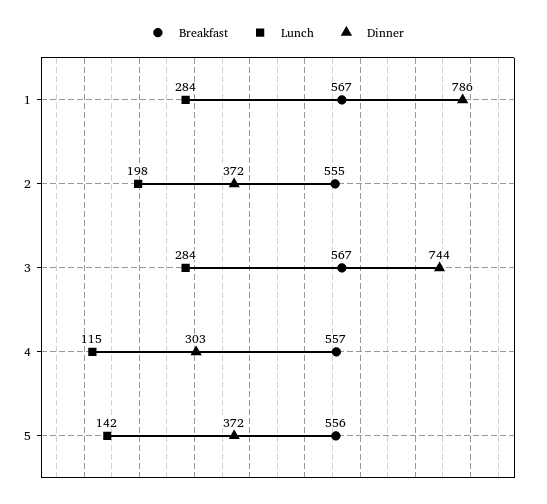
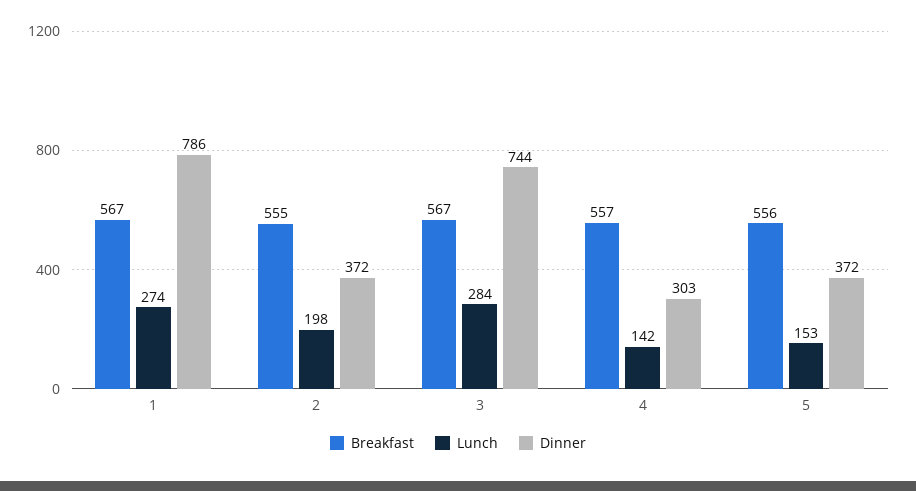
  {
    "Breakfast": {
      "1": 567,
      "2": 555,
      "3": 567,
      "4": 557,
      "5": 556
    },
    "Lunch": {
-     "1": 284,
+     "1": 274,
      "2": 198,
      "3": 284,
-     "4": 115,
+     "4": 142,
-     "5": 142
+     "5": 153
    },
    "Dinner": {
      "1": 786,
      "2": 372,
      "3": 744,
      "4": 303,
      "5": 372
    }
  }

